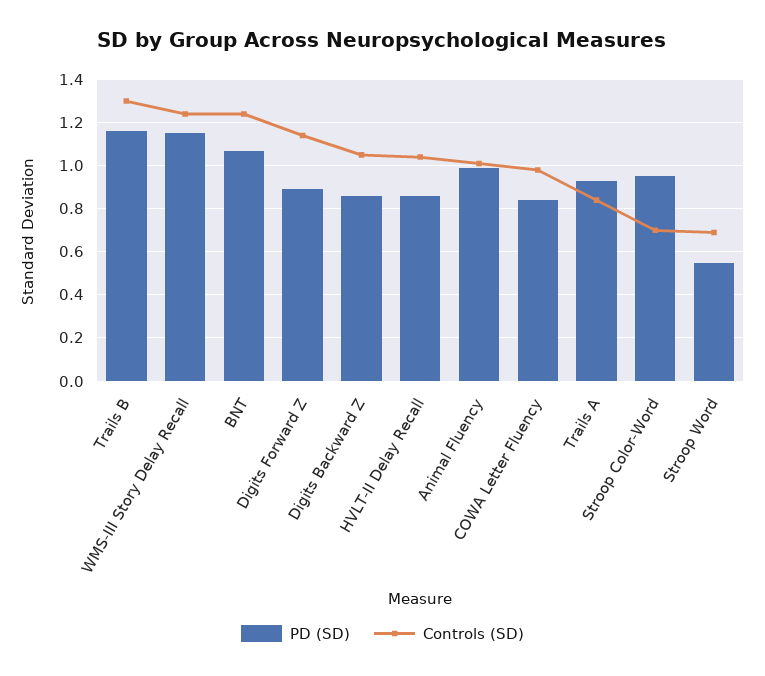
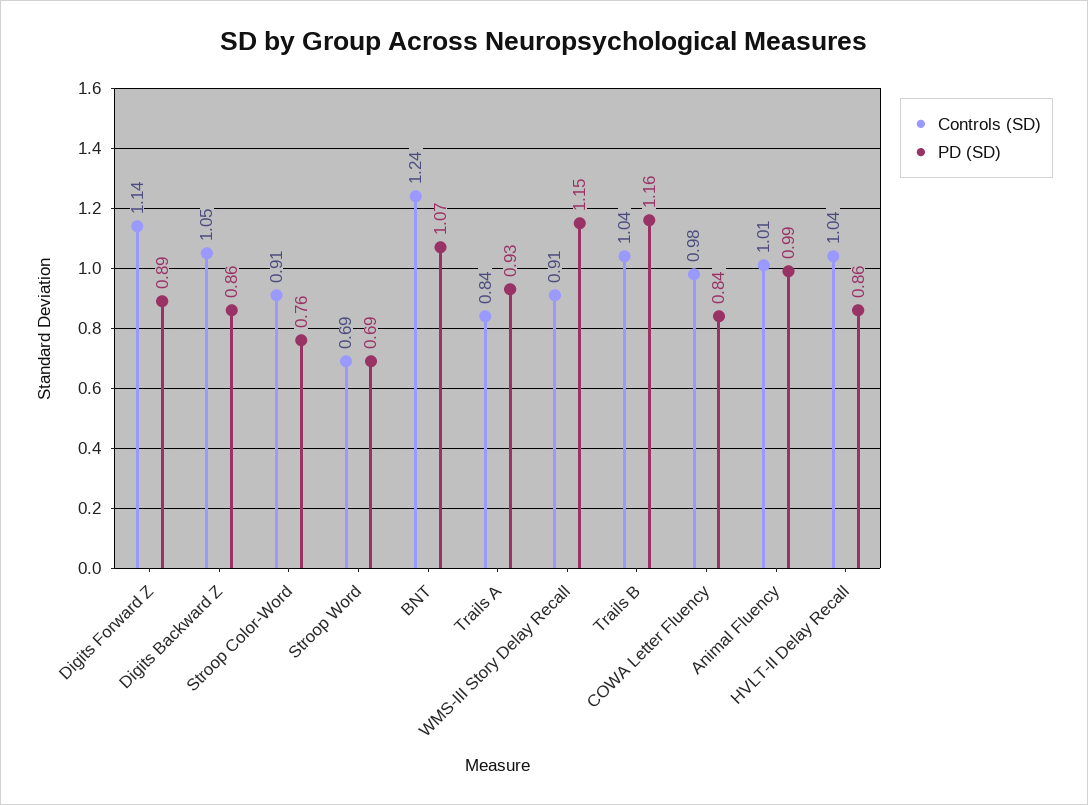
  {
    "PD (SD)": {
      "Trails B": 1.16,
      "WMS-III Story Delay Recall": 1.15,
      "BNT": 1.07,
      "Digits Forward Z": 0.89,
      "Digits Backward Z": 0.86,
      "HVLT-II Delay Recall": 0.86,
      "Animal Fluency": 0.99,
      "COWA Letter Fluency": 0.84,
      "Trails A": 0.93,
-     "Stroop Color-Word": 0.95,
+     "Stroop Color-Word": 0.76,
-     "Stroop Word": 0.55
+     "Stroop Word": 0.69
    },
    "Controls (SD)": {
-     "Trails B": 1.3,
+     "Trails B": 1.04,
-     "WMS-III Story Delay Recall": 1.25,
+     "WMS-III Story Delay Recall": 0.91,
      "BNT": 1.24,
      "Digits Forward Z": 1.14,
      "Digits Backward Z": 1.05,
      "HVLT-II Delay Recall": 1.04,
      "Animal Fluency": 1.01,
      "COWA Letter Fluency": 0.98,
      "Trails A": 0.84,
-     "Stroop Color-Word": 0.7,
+     "Stroop Color-Word": 0.91,
      "Stroop Word": 0.69
    }
  }

